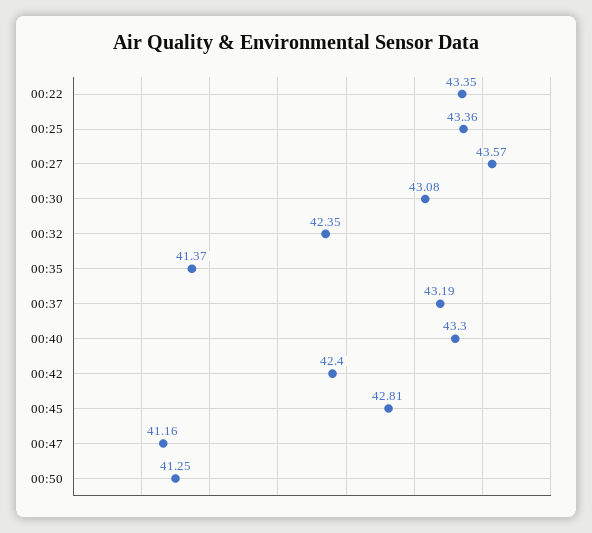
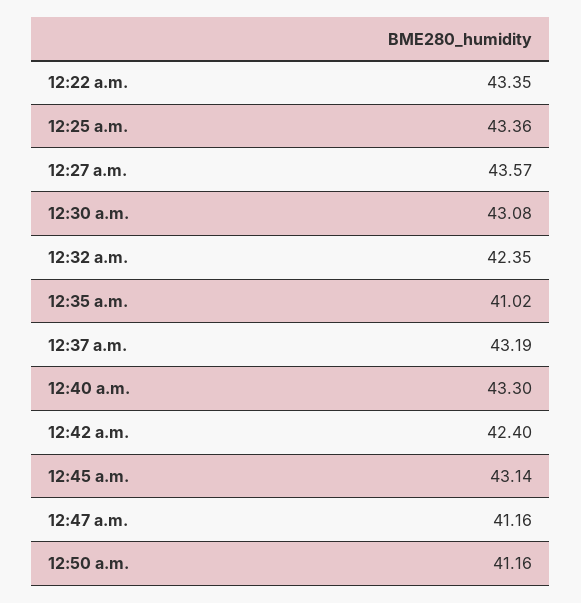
  {
    "00:22": 43.35,
    "00:25": 43.36,
    "00:27": 43.57,
    "00:30": 43.08,
    "00:32": 42.35,
-   "00:35": 41.37,
+   "00:35": 41.02,
    "00:37": 43.19,
    "00:40": 43.3,
    "00:42": 42.4,
-   "00:45": 42.81,
+   "00:45": 43.14,
    "00:47": 41.16,
-   "00:50": 41.25
+   "00:50": 41.16
  }

